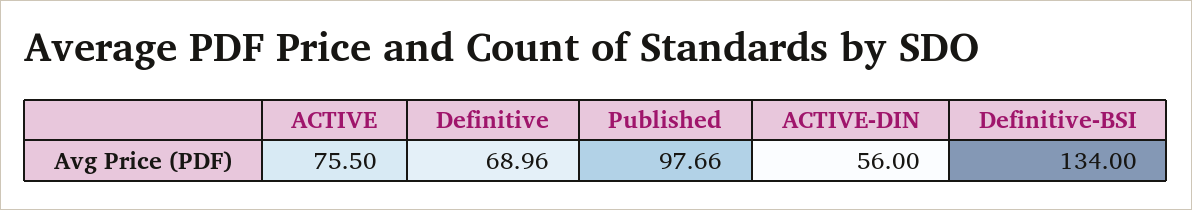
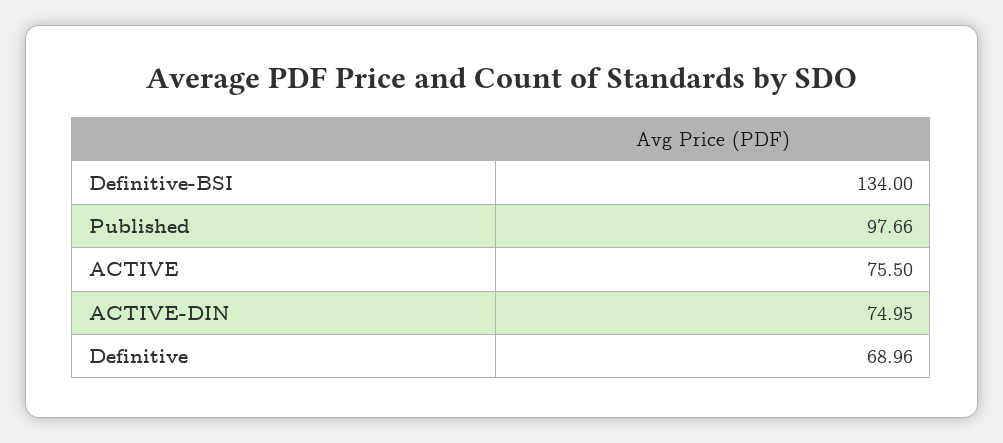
  {
    "ACTIVE": 75.5,
    "Definitive": 68.96,
    "Published": 97.66,
-   "ACTIVE-DIN": 56,
+   "ACTIVE-DIN": 74.95,
    "Definitive-BSI": 134
  }

